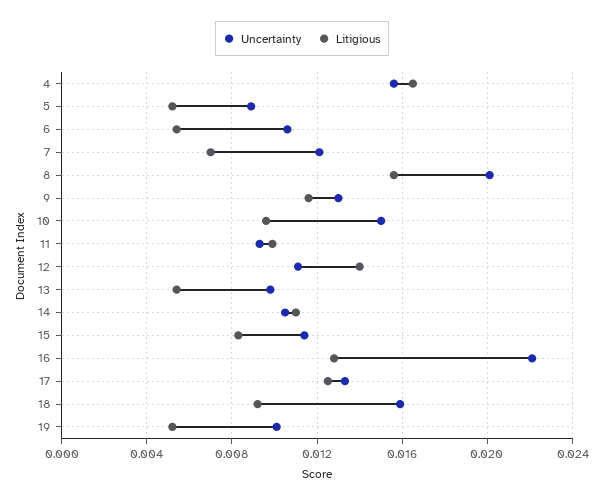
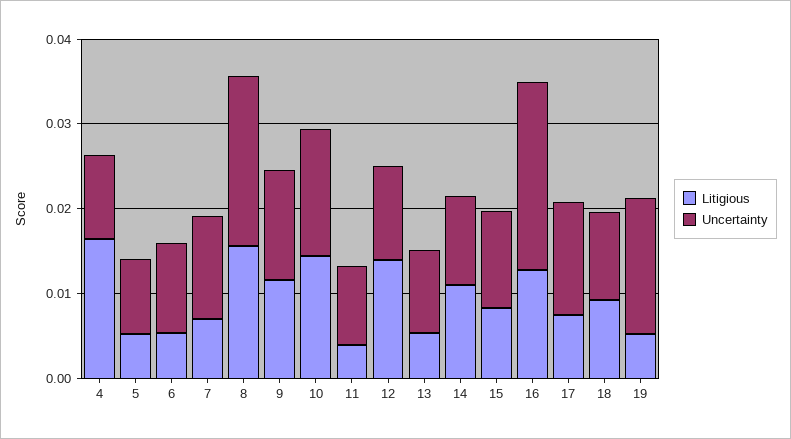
  {
    "Uncertainty": {
-     "4": 0.0155,
+     "4": 0.01,
      "5": 0.009,
      "6": 0.0105,
      "7": 0.012,
      "8": 0.02,
      "9": 0.013,
      "10": 0.015,
      "11": 0.0095,
      "12": 0.011,
      "13": 0.01,
      "14": 0.0105,
      "15": 0.0115,
      "16": 0.022,
      "17": 0.0135,
-     "18": 0.016,
+     "18": 0.01,
-     "19": 0.01
+     "19": 0.016
    },
    "Litigious": {
      "4": 0.0165,
      "5": 0.005,
      "6": 0.0055,
      "7": 0.007,
      "8": 0.0155,
      "9": 0.0115,
-     "10": 0.0095,
+     "10": 0.014,
-     "11": 0.01,
+     "11": 0.004,
      "12": 0.014,
      "13": 0.0055,
      "14": 0.011,
      "15": 0.0085,
      "16": 0.013,
-     "17": 0.0125,
+     "17": 0.008,
      "18": 0.009,
      "19": 0.005
    }
  }

